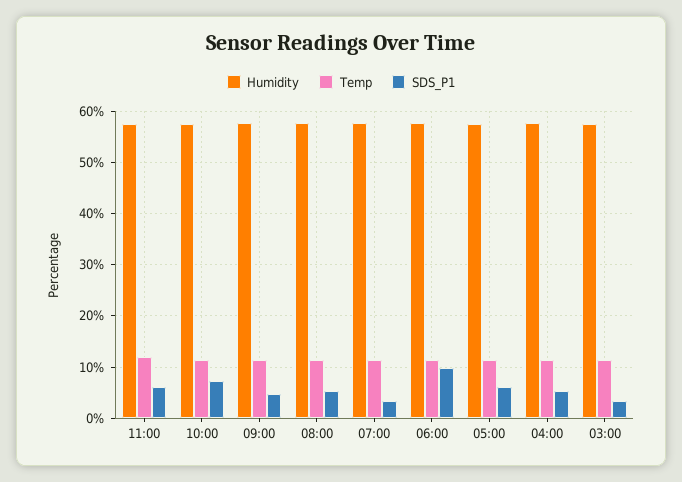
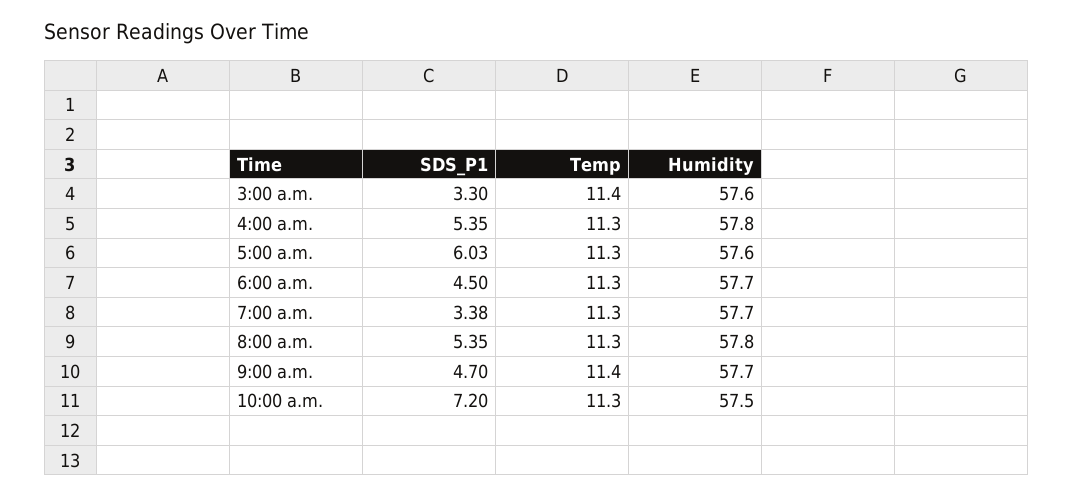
  {
    "Humidity": {
-     "11:00": 58,
      "10:00": 57.5,
      "09:00": 57.7,
      "08:00": 57.8,
      "07:00": 57.7,
      "06:00": 57.7,
      "05:00": 57.6,
      "04:00": 57.8,
      "03:00": 57.6
    },
    "Temp": {
-     "11:00": 12,
      "10:00": 11.3,
      "09:00": 11.4,
      "08:00": 11.3,
      "07:00": 11.3,
      "06:00": 11.3,
      "05:00": 11.3,
      "04:00": 11.3,
      "03:00": 11.4
    },
    "SDS_P1": {
-     "11:00": 6,
      "10:00": 7.2,
      "09:00": 4.7,
      "08:00": 5.35,
      "07:00": 3.38,
-     "06:00": 10,
+     "06:00": 4.5,
      "05:00": 6.03,
      "04:00": 5.35,
      "03:00": 3.3
    }
  }

